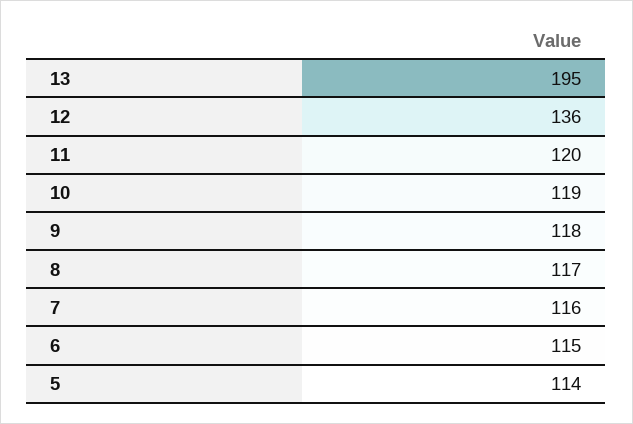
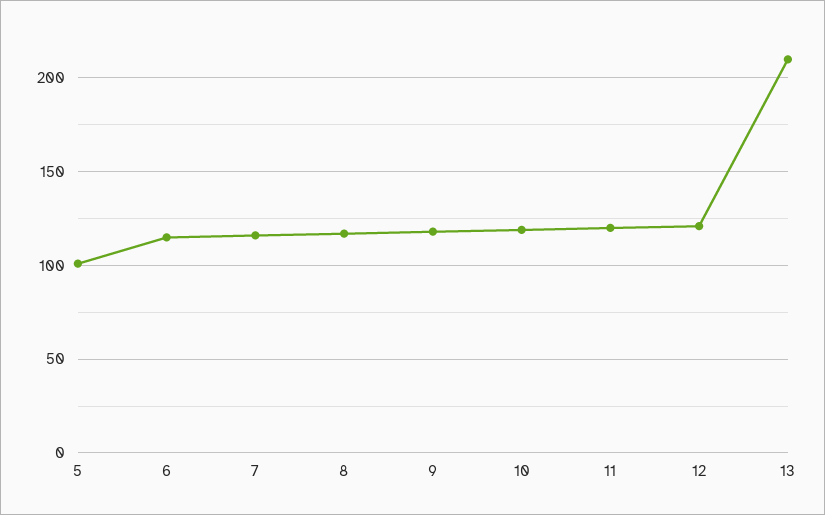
  {
-   "13": 195,
+   "13": 210,
-   "12": 136,
+   "12": 120,
    "11": 120,
    "10": 119,
    "9": 118,
    "8": 117,
    "7": 116,
    "6": 115,
-   "5": 114
+   "5": 100
  }

